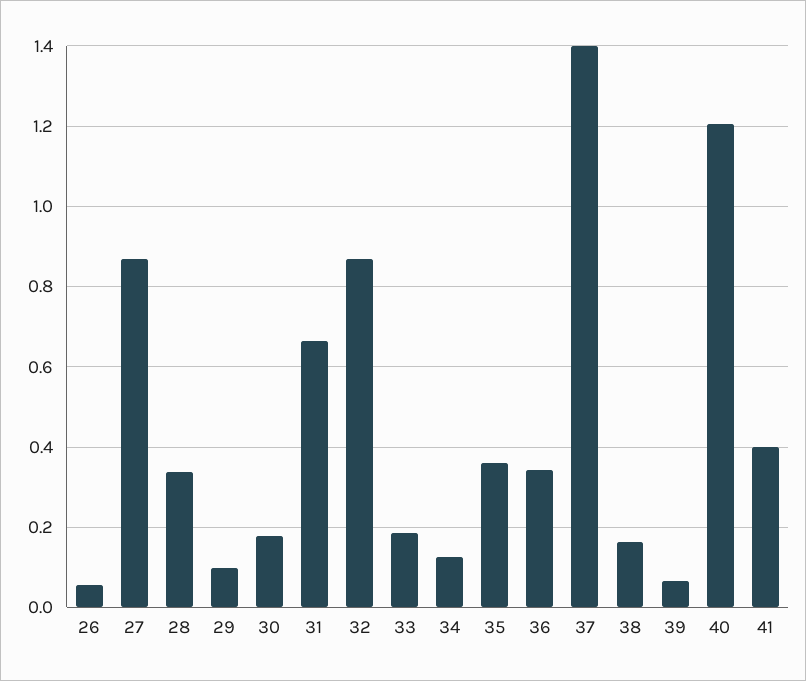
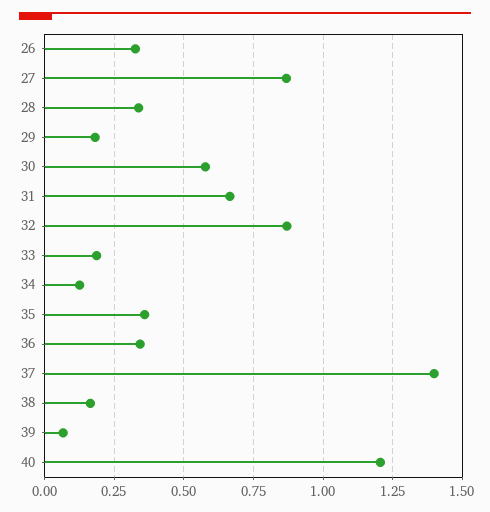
  {
-   "26": 0.06,
+   "26": 0.325,
    "27": 0.86,
    "28": 0.34,
-   "29": 0.1,
+   "29": 0.175,
-   "30": 0.18,
+   "30": 0.575,
    "31": 0.66,
    "32": 0.88,
    "33": 0.18,
    "34": 0.12,
    "35": 0.36,
    "36": 0.34,
    "37": 1.4,
    "38": 0.16,
    "39": 0.06,
-   "40": 1.2,
+   "40": 1.2
-   "41": 0.4
  }

